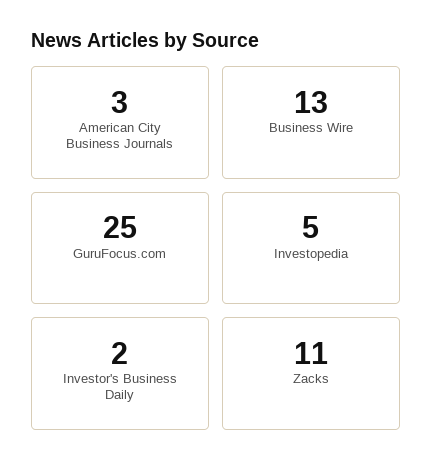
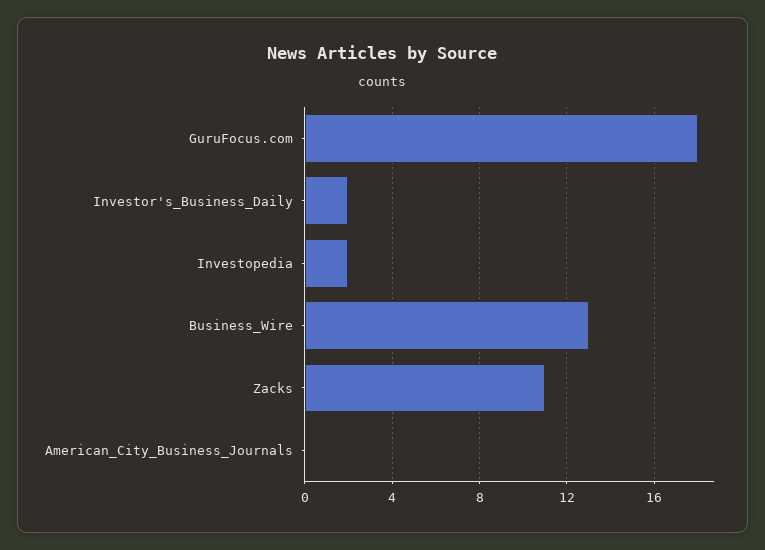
  {
-   "American City Business Journals": 3,
+   "American City Business Journals": 0,
    "Business Wire": 13,
-   "GuruFocus.com": 25,
+   "GuruFocus.com": 18,
-   "Investopedia": 5,
+   "Investopedia": 2,
    "Investor's Business Daily": 2,
    "Zacks": 11
  }

